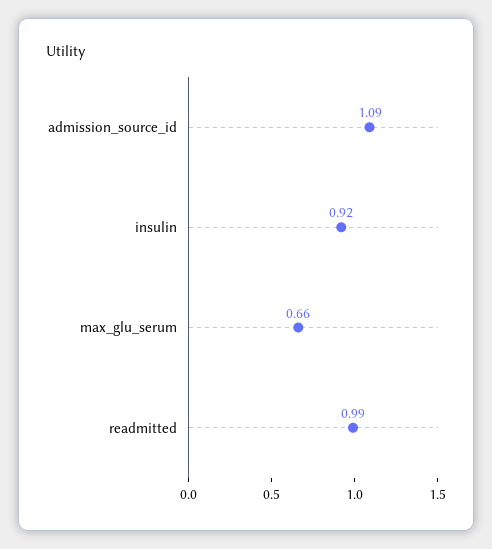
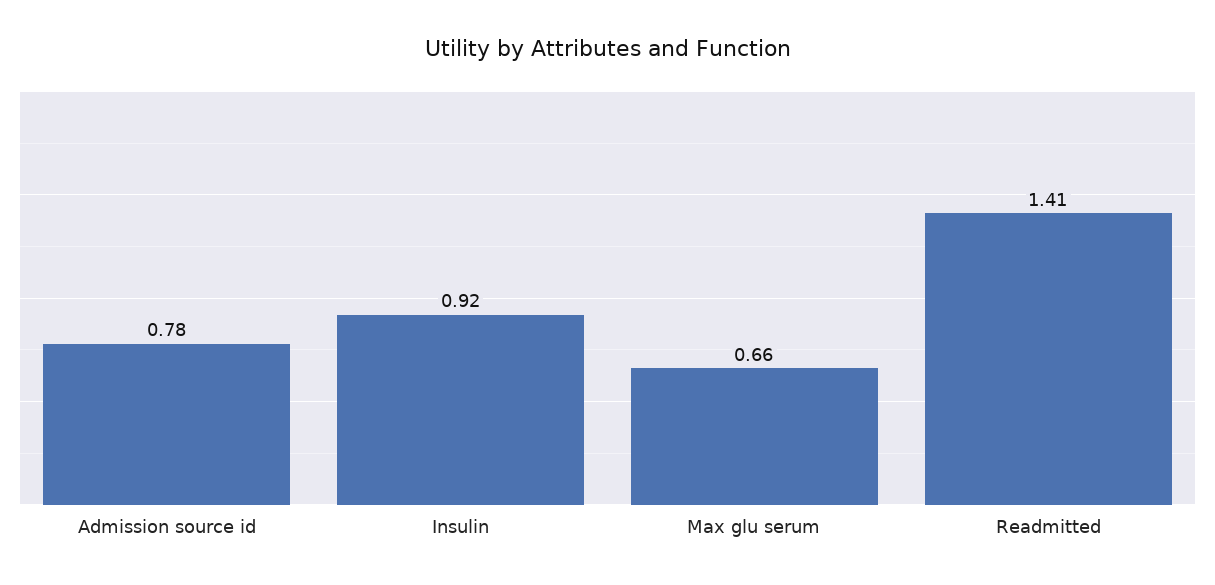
  {
-   "admission_source_id": 1.09,
+   "admission_source_id": 0.78,
    "insulin": 0.92,
    "max_glu_serum": 0.66,
-   "readmitted": 0.99
+   "readmitted": 1.41
  }

